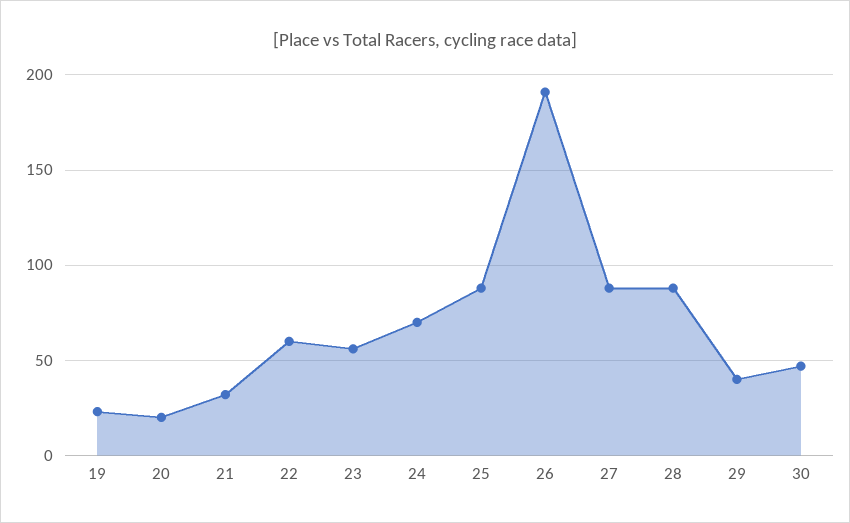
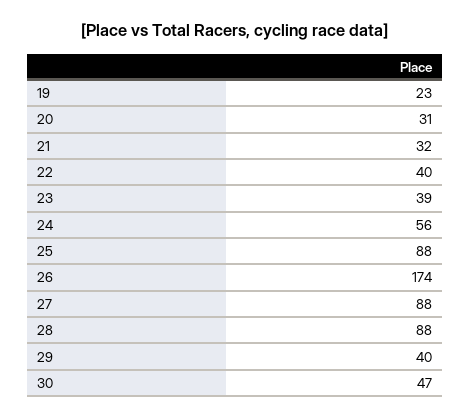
  {
    "19": 23,
-   "20": 20,
+   "20": 31,
    "21": 32,
-   "22": 60,
+   "22": 40,
-   "23": 55,
+   "23": 39,
-   "24": 70,
+   "24": 56,
    "25": 88,
-   "26": 190,
+   "26": 174,
    "27": 88,
    "28": 88,
    "29": 40,
    "30": 47
  }

